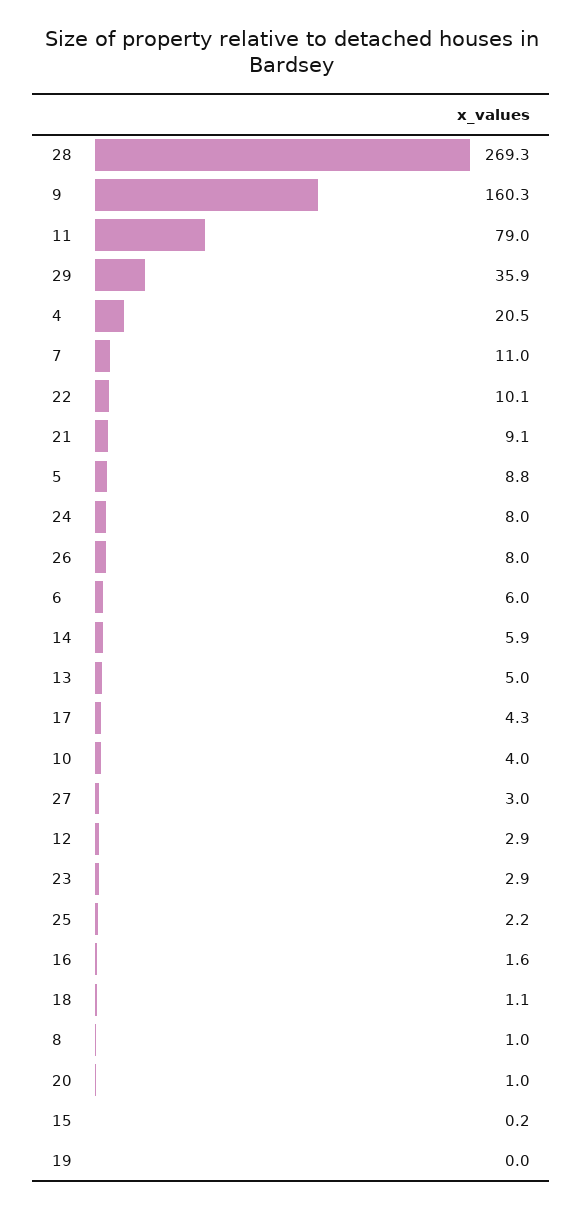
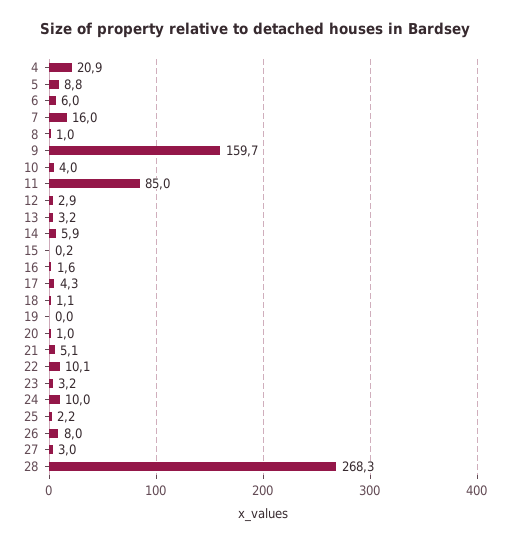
  {
-   "28": 269.3,
+   "28": 268.3,
-   "9": 160.3,
+   "9": 159.7,
-   "11": 79,
+   "11": 85,
-   "29": 35.9,
-   "4": 20.5,
+   "4": 20.9,
-   "7": 11,
+   "7": 16,
    "22": 10.1,
-   "21": 9.1,
+   "21": 5.1,
    "5": 8.8,
-   "24": 8,
+   "24": 10,
    "26": 8,
    "6": 6,
    "14": 5.9,
-   "13": 5,
+   "13": 3.2,
    "17": 4.3,
    "10": 4,
    "27": 3,
    "12": 2.9,
-   "23": 2.9,
+   "23": 3.2,
    "25": 2.2,
    "16": 1.6,
    "18": 1.1,
    "8": 1,
    "20": 1,
    "15": 0.2,
    "19": 0
  }

